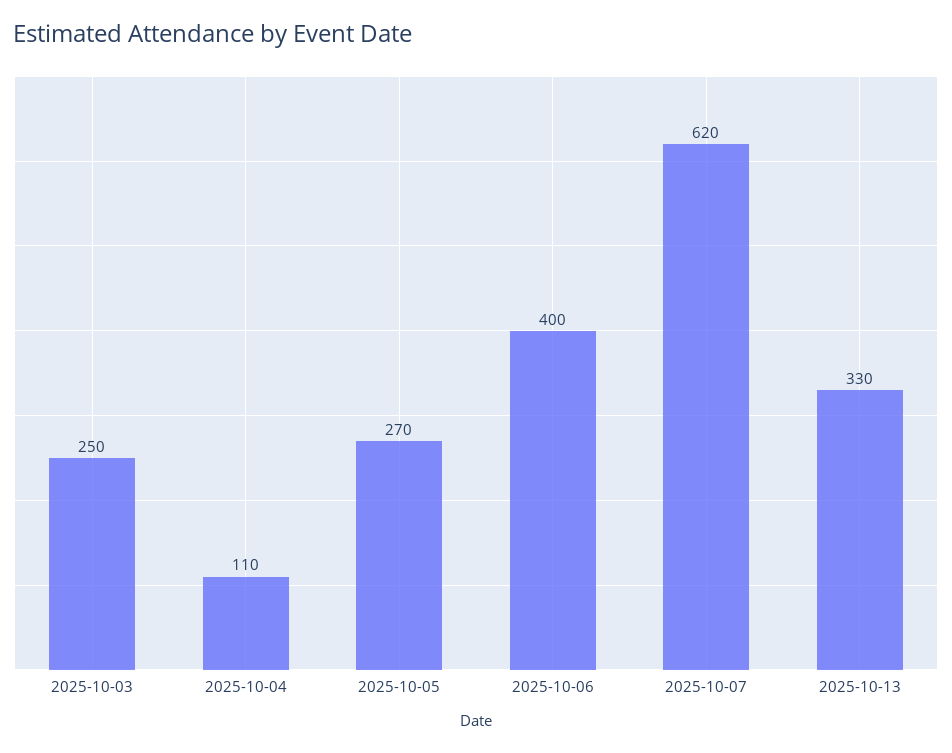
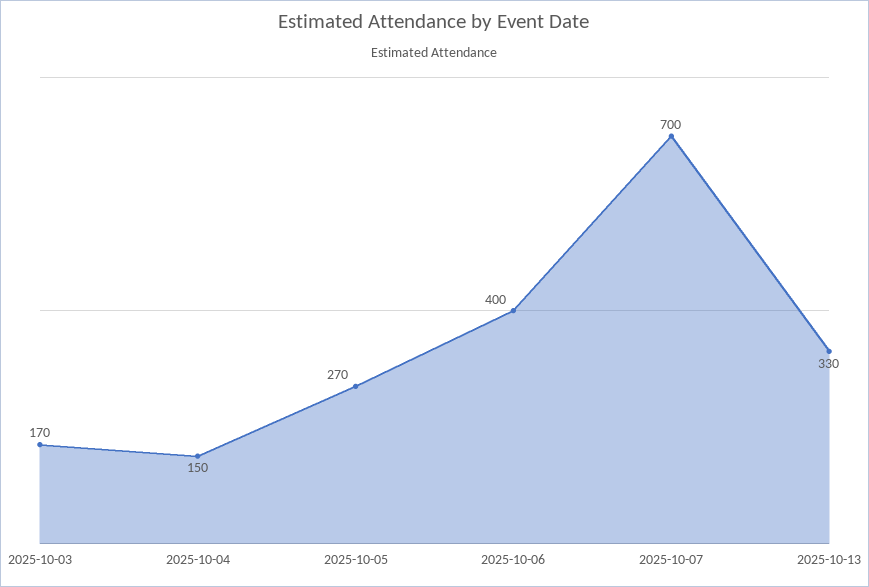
  {
-   "2025-10-03": 250,
+   "2025-10-03": 170,
-   "2025-10-04": 110,
+   "2025-10-04": 150,
    "2025-10-05": 270,
    "2025-10-06": 400,
-   "2025-10-07": 620,
+   "2025-10-07": 700,
    "2025-10-13": 330
  }

